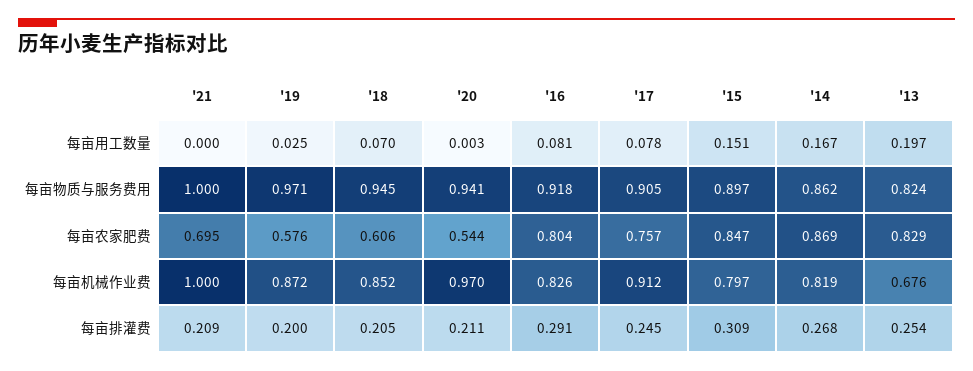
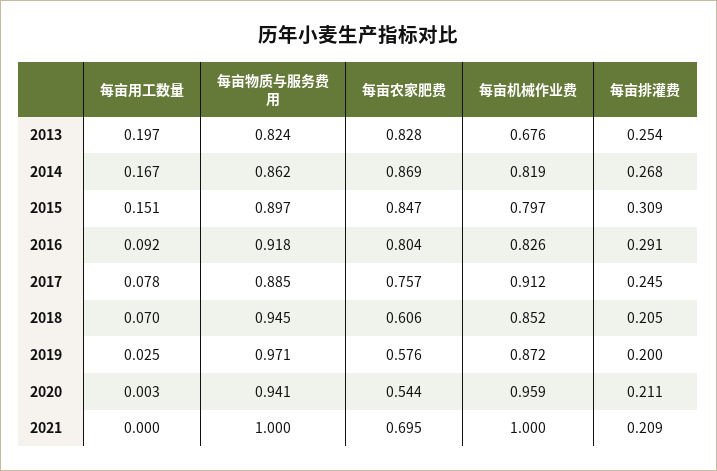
  {
    "'21": {
      "每亩用工数量": 0,
      "每亩物质与服务费用": 1,
      "每亩农家肥费": 0.695,
      "每亩机械作业费": 1,
      "每亩排灌费": 0.209
    },
    "'19": {
      "每亩用工数量": 0.025,
      "每亩物质与服务费用": 0.971,
      "每亩农家肥费": 0.576,
      "每亩机械作业费": 0.872,
      "每亩排灌费": 0.2
    },
    "'18": {
      "每亩用工数量": 0.07,
      "每亩物质与服务费用": 0.945,
      "每亩农家肥费": 0.606,
      "每亩机械作业费": 0.852,
      "每亩排灌费": 0.205
    },
    "'20": {
      "每亩用工数量": 0.003,
      "每亩物质与服务费用": 0.941,
      "每亩农家肥费": 0.544,
-     "每亩机械作业费": 0.97,
+     "每亩机械作业费": 0.959,
      "每亩排灌费": 0.211
    },
    "'16": {
-     "每亩用工数量": 0.081,
+     "每亩用工数量": 0.092,
      "每亩物质与服务费用": 0.918,
      "每亩农家肥费": 0.804,
      "每亩机械作业费": 0.826,
      "每亩排灌费": 0.291
    },
    "'17": {
      "每亩用工数量": 0.078,
-     "每亩物质与服务费用": 0.905,
+     "每亩物质与服务费用": 0.885,
      "每亩农家肥费": 0.757,
      "每亩机械作业费": 0.912,
      "每亩排灌费": 0.245
    },
    "'15": {
      "每亩用工数量": 0.151,
      "每亩物质与服务费用": 0.897,
      "每亩农家肥费": 0.847,
      "每亩机械作业费": 0.797,
      "每亩排灌费": 0.309
    },
    "'14": {
      "每亩用工数量": 0.167,
      "每亩物质与服务费用": 0.862,
      "每亩农家肥费": 0.869,
      "每亩机械作业费": 0.819,
      "每亩排灌费": 0.268
    },
    "'13": {
      "每亩用工数量": 0.197,
      "每亩物质与服务费用": 0.824,
-     "每亩农家肥费": 0.829,
+     "每亩农家肥费": 0.828,
      "每亩机械作业费": 0.676,
      "每亩排灌费": 0.254
    }
  }

